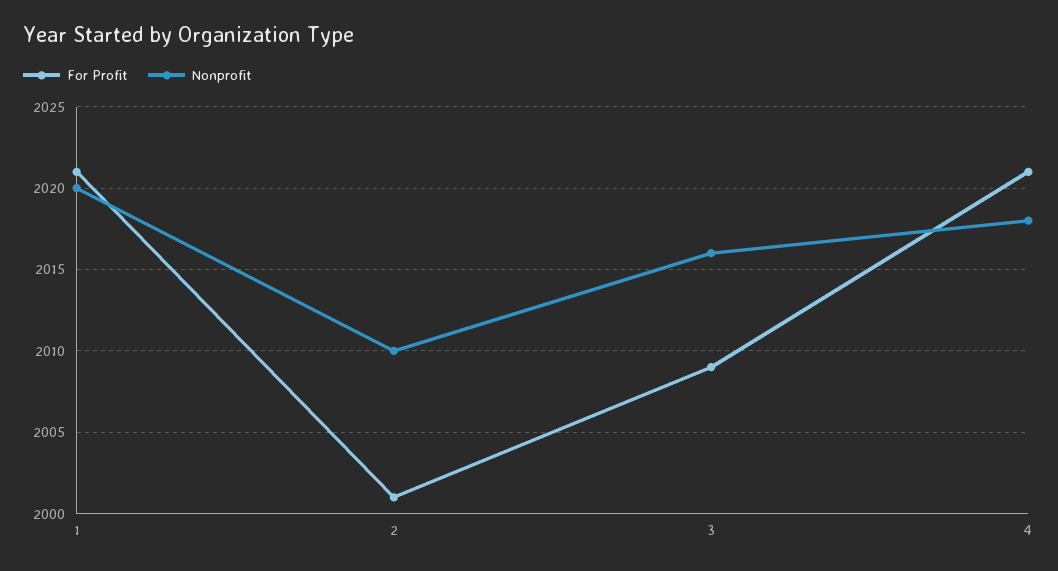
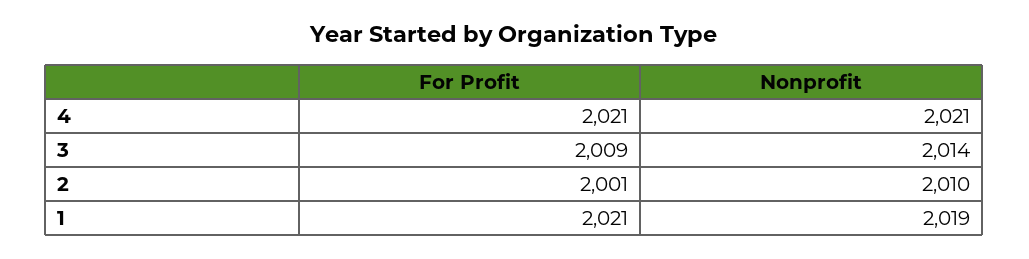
  {
    "For Profit": {
      "1": 2021,
      "2": 2001,
      "3": 2009,
      "4": 2021
    },
    "Nonprofit": {
-     "1": 2020,
+     "1": 2019,
      "2": 2010,
-     "3": 2016,
+     "3": 2014,
-     "4": 2018
+     "4": 2021
    }
  }

